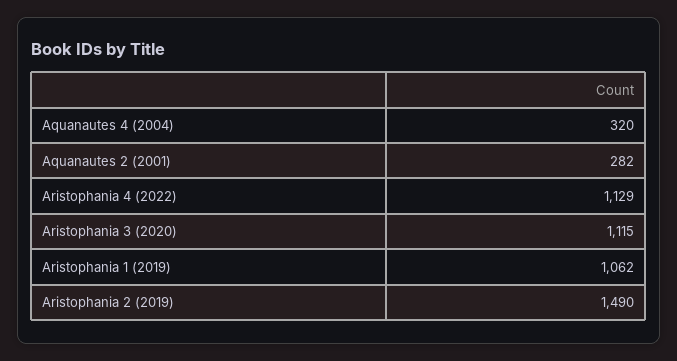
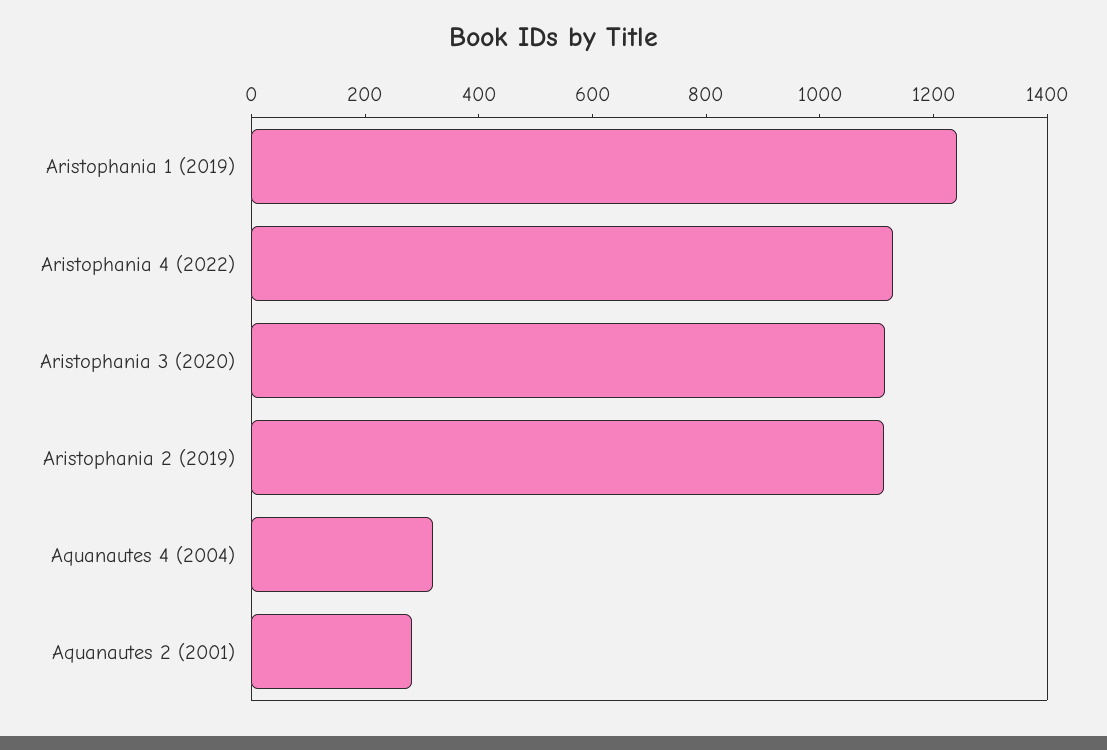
  {
    "Aquanautes 4 (2004)": 320,
    "Aquanautes 2 (2001)": 282,
    "Aristophania 4 (2022)": 1129,
    "Aristophania 3 (2020)": 1115,
-   "Aristophania 1 (2019)": 1062,
+   "Aristophania 1 (2019)": 1250,
-   "Aristophania 2 (2019)": 1490
+   "Aristophania 2 (2019)": 1100
  }

